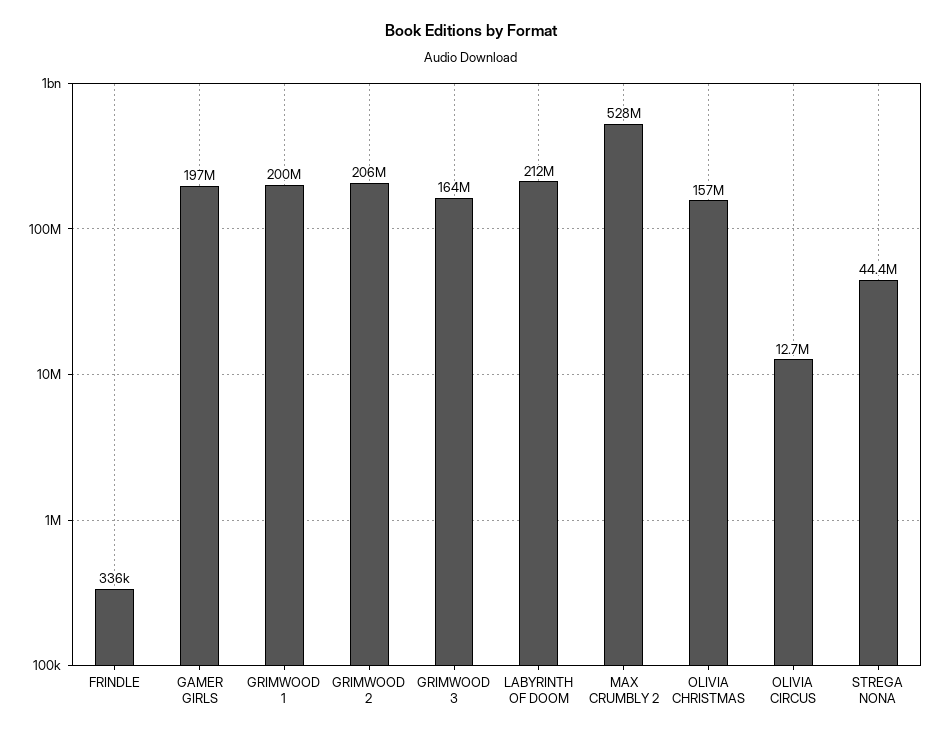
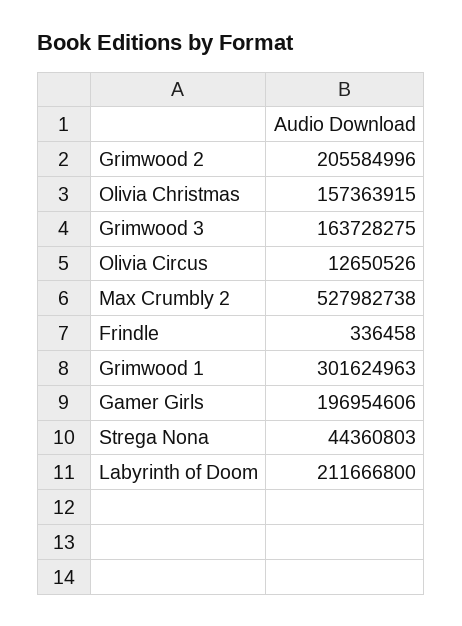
  {
    "FRINDLE": 336458,
    "GAMER GIRLS": 196954606,
-   "GRIMWOOD 1": 200000000,
+   "GRIMWOOD 1": 301624963,
    "GRIMWOOD 2": 205584996,
    "GRIMWOOD 3": 163728275,
    "LABYRINTH OF DOOM": 211666800,
    "MAX CRUMBLY 2": 527982738,
    "OLIVIA CHRISTMAS": 157363915,
    "OLIVIA CIRCUS": 12650526,
    "STREGA NONA": 44360803
  }

